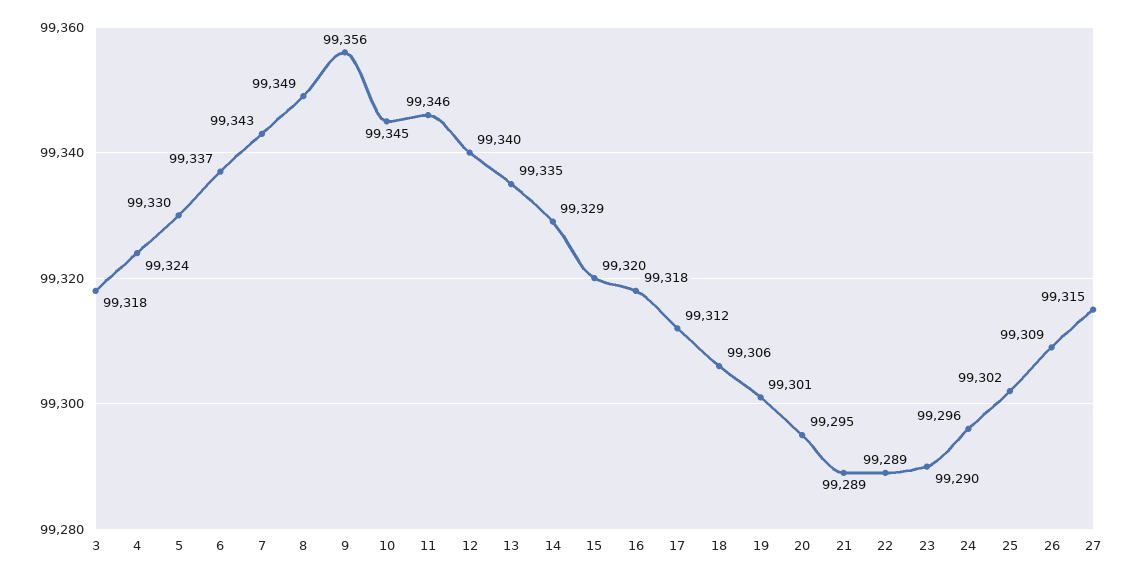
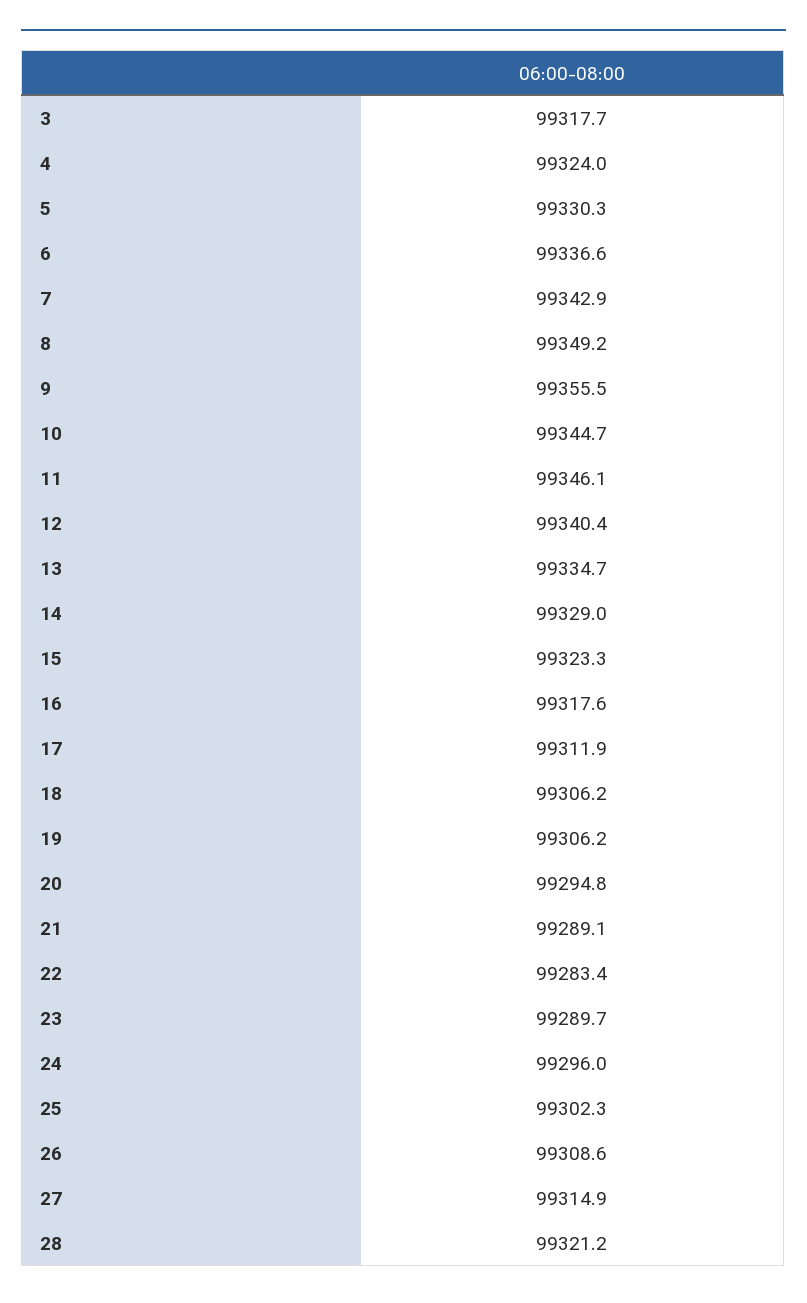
  {
    "3": 99317.7,
    "4": 99324,
    "5": 99330.3,
    "6": 99336.6,
    "7": 99342.9,
    "8": 99349.2,
    "9": 99355.5,
    "10": 99344.7,
    "11": 99346.1,
    "12": 99340.4,
    "13": 99334.7,
    "14": 99329,
-   "15": 99320,
+   "15": 99323.3,
    "16": 99317.6,
    "17": 99311.9,
    "18": 99306.2,
-   "19": 99301,
+   "19": 99306.2,
    "20": 99294.8,
    "21": 99289.1,
-   "22": 99289,
+   "22": 99283.4,
    "23": 99289.7,
    "24": 99296,
    "25": 99302.3,
    "26": 99308.6,
-   "27": 99314.9
+   "27": 99314.9,
+   "28": 99321.2
  }

